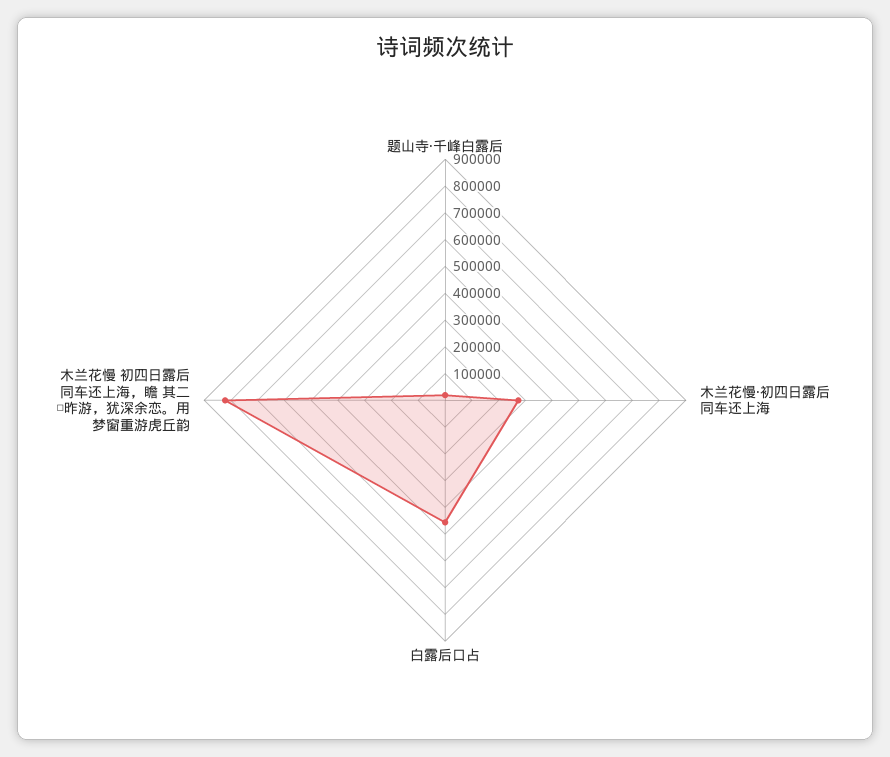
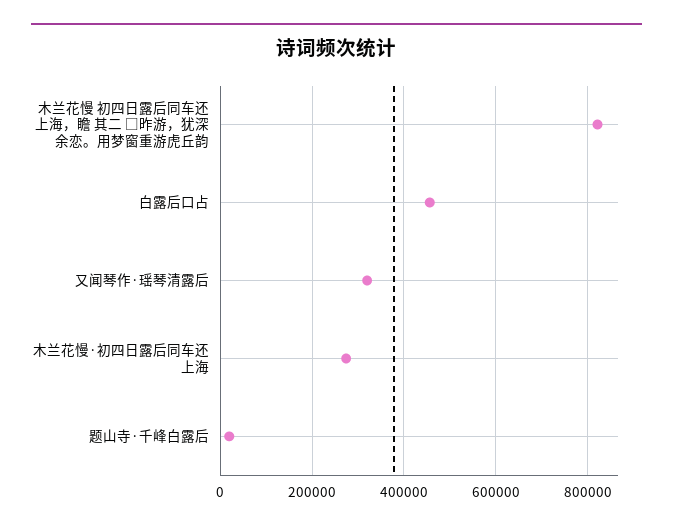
  {
    "题山寺·千峰白露后": 20000,
    "木兰花慢·初四日露后同车还上海": 280000,
    "白露后口占": 460000,
-   "木兰花慢 初四日露后同车还上海，瞻 其二 □昨游，犹深余恋。用梦窗重游虎丘韵": 820000
+   "木兰花慢 初四日露后同车还上海，瞻 其二 □昨游，犹深余恋。用梦窗重游虎丘韵": 820000,
+   "又闻琴作·瑶琴清露后": 320000
  }

